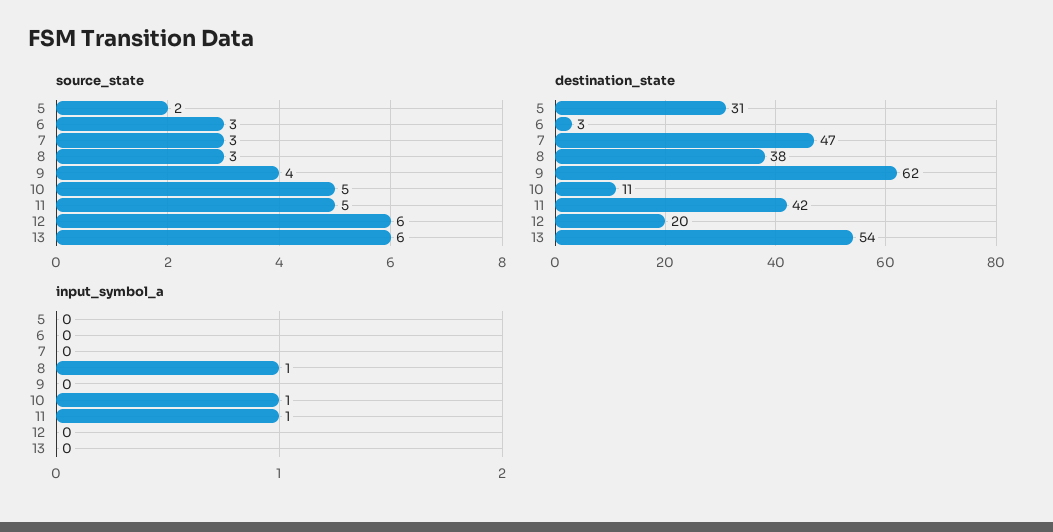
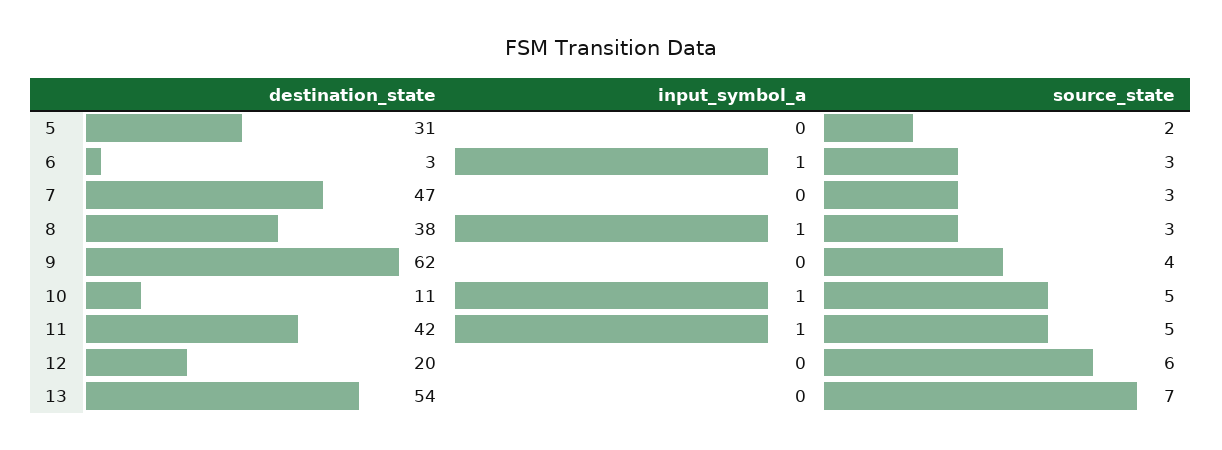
  {
    "source_state": {
      "5": 2,
      "6": 3,
      "7": 3,
      "8": 3,
      "9": 4,
      "10": 5,
      "11": 5,
      "12": 6,
-     "13": 6
+     "13": 7
    },
    "destination_state": {
      "5": 31,
      "6": 3,
      "7": 47,
      "8": 38,
      "9": 62,
      "10": 11,
      "11": 42,
      "12": 20,
      "13": 54
    },
    "input_symbol_a": {
      "5": 0,
-     "6": 0,
+     "6": 1,
      "7": 0,
      "8": 1,
      "9": 0,
      "10": 1,
      "11": 1,
      "12": 0,
      "13": 0
    }
  }

